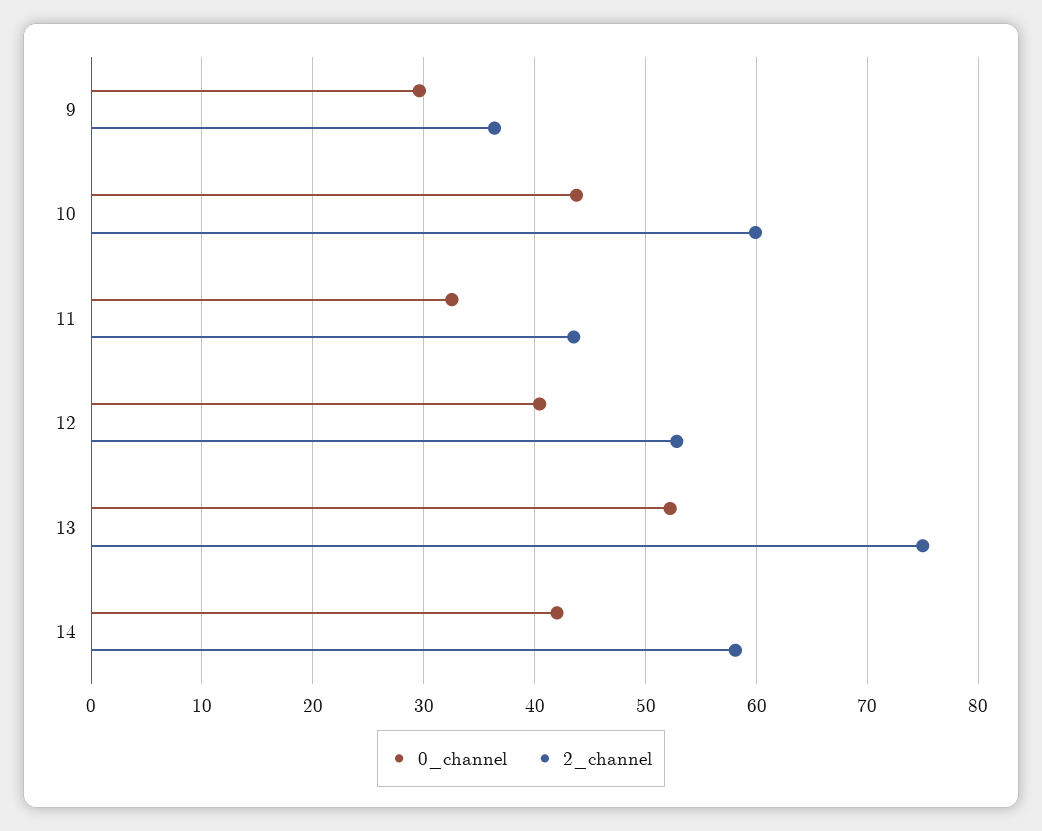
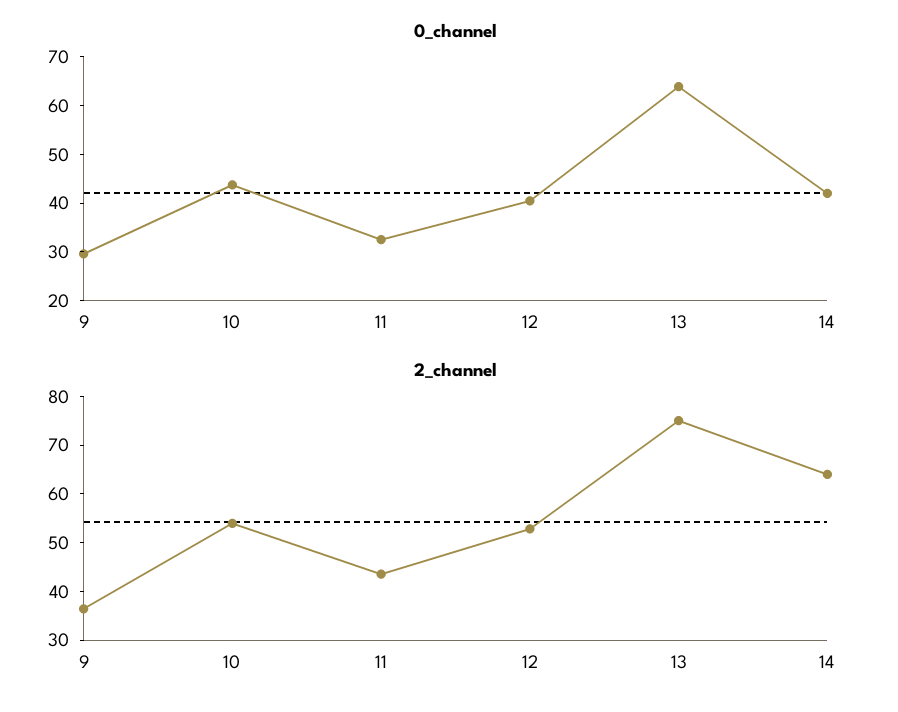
  {
    "0_channel": {
      "9": 30,
      "10": 44,
      "11": 33,
      "12": 40,
-     "13": 52,
+     "13": 64,
      "14": 42
    },
    "2_channel": {
      "9": 36,
-     "10": 60,
+     "10": 54,
      "11": 44,
      "12": 53,
      "13": 75,
-     "14": 58
+     "14": 64
    }
  }

